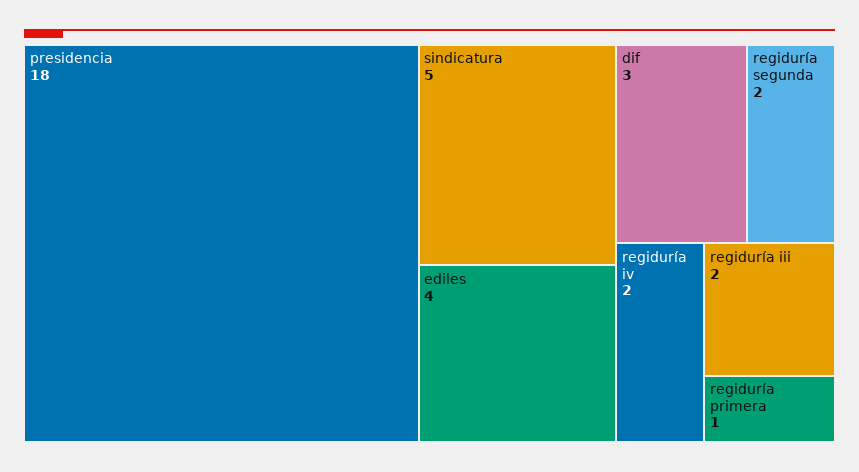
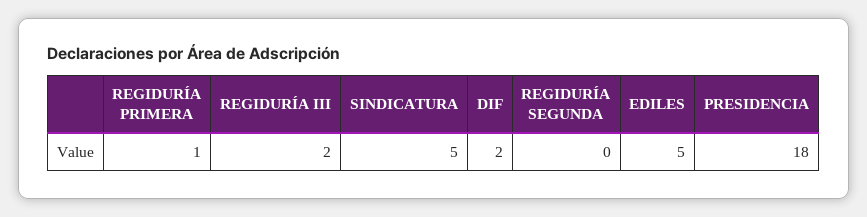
  {
    "presidencia": 18,
    "sindicatura": 5,
-   "ediles": 4,
+   "ediles": 5,
-   "dif": 3,
+   "dif": 2,
-   "regiduría segunda": 2,
+   "regiduría segunda": 0,
-   "regiduría iv": 2,
    "regiduría iii": 2,
    "regiduría primera": 1
  }

